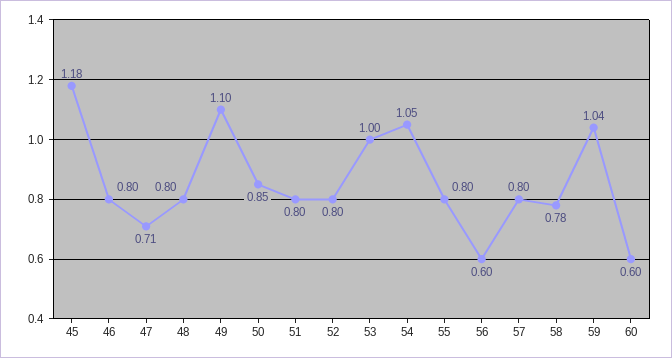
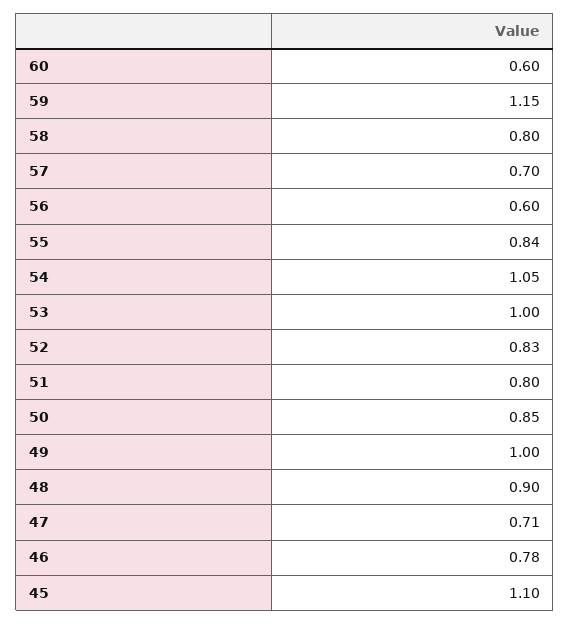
  {
-   "45": 1.18,
+   "45": 1.1,
-   "46": 0.8,
+   "46": 0.78,
    "47": 0.71,
-   "48": 0.8,
+   "48": 0.9,
-   "49": 1.1,
+   "49": 1,
    "50": 0.85,
    "51": 0.8,
-   "52": 0.8,
+   "52": 0.83,
    "53": 1,
    "54": 1.05,
-   "55": 0.8,
+   "55": 0.84,
    "56": 0.6,
-   "57": 0.8,
+   "57": 0.7,
-   "58": 0.78,
+   "58": 0.8,
-   "59": 1.04,
+   "59": 1.15,
    "60": 0.6
  }

